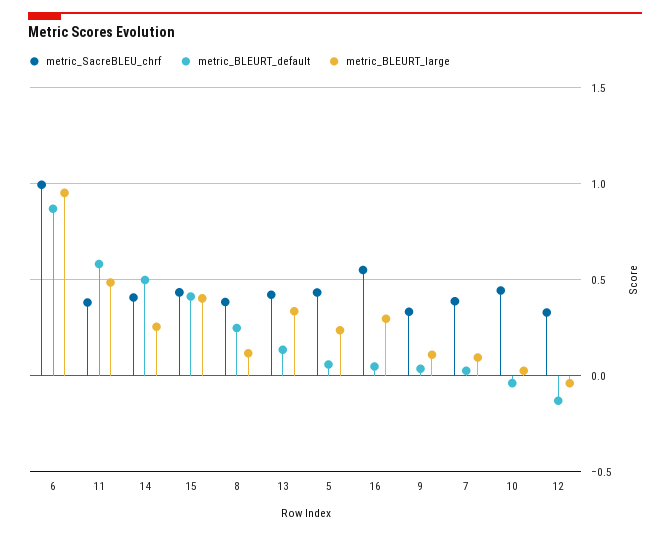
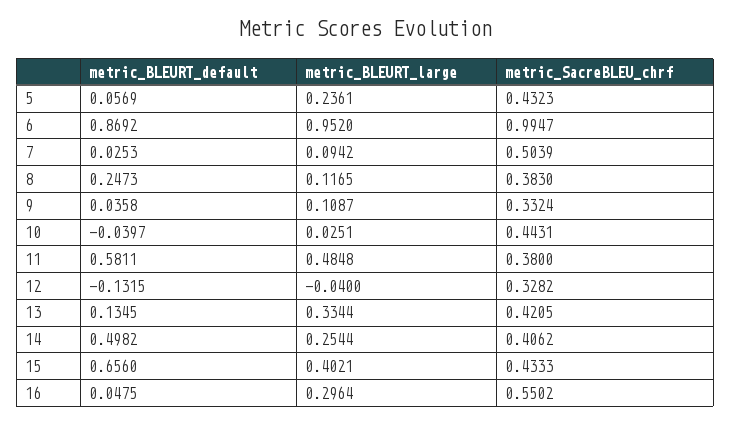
  {
    "metric_SacreBLEU_chrf": {
      "6": 0.9947,
      "11": 0.38,
      "14": 0.4062,
      "15": 0.4333,
      "8": 0.383,
      "13": 0.4205,
      "5": 0.4323,
      "16": 0.5502,
      "9": 0.3324,
-     "7": 0.4,
+     "7": 0.5039,
      "10": 0.4431,
      "12": 0.3282
    },
    "metric_BLEURT_default": {
      "6": 0.8692,
      "11": 0.5811,
      "14": 0.4982,
-     "15": 0.4,
+     "15": 0.656,
      "8": 0.2473,
      "13": 0.1345,
      "5": 0.0569,
      "16": 0.0475,
      "9": 0.0358,
      "7": 0.0253,
      "10": -0.0397,
      "12": -0.1315
    },
    "metric_BLEURT_large": {
      "6": 0.952,
      "11": 0.4848,
      "14": 0.2544,
      "15": 0.4021,
      "8": 0.1165,
      "13": 0.3344,
      "5": 0.2361,
      "16": 0.2964,
      "9": 0.1087,
      "7": 0.0942,
      "10": 0.0251,
      "12": -0.04
    }
  }

